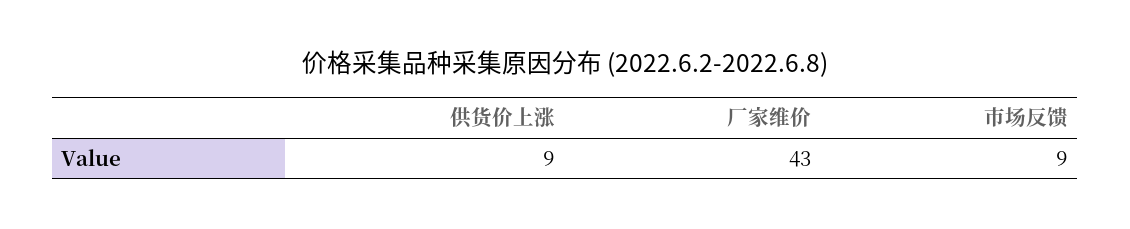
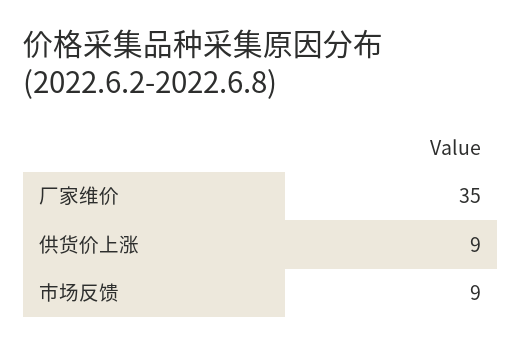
  {
    "供货价上涨": 9,
-   "厂家维价": 43,
+   "厂家维价": 35,
    "市场反馈": 9
  }

